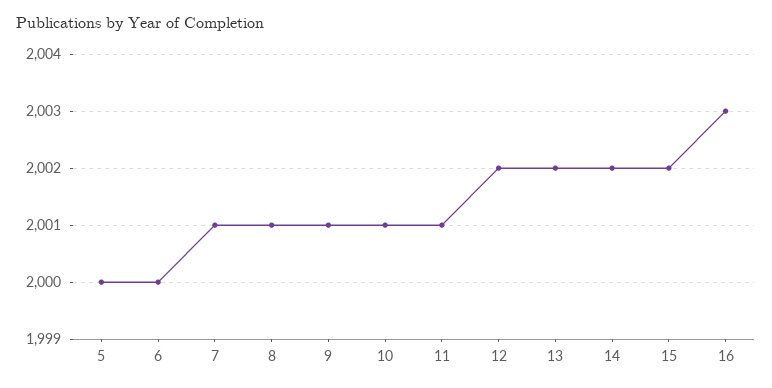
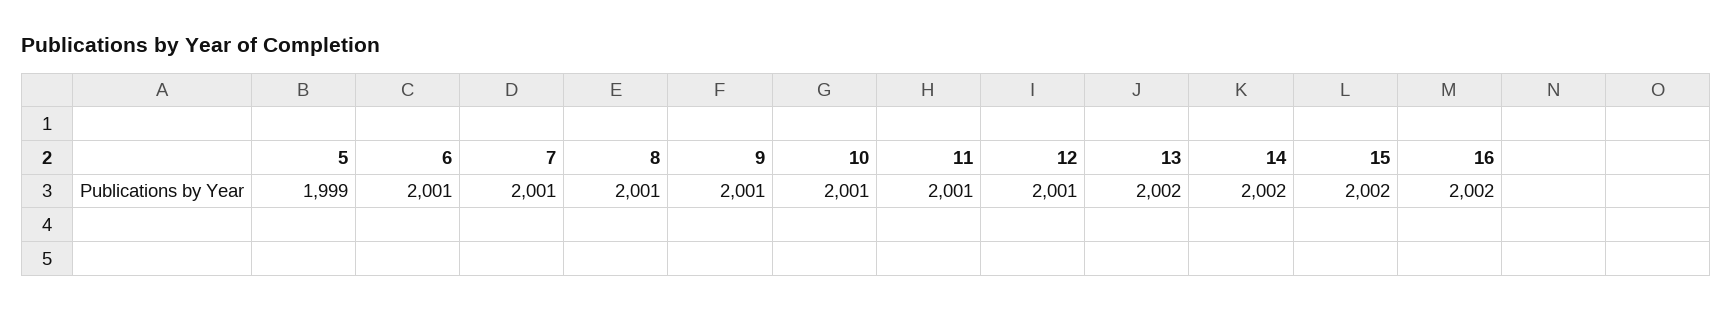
  {
-   "5": 2000,
+   "5": 1999,
-   "6": 2000,
+   "6": 2001,
    "7": 2001,
    "8": 2001,
    "9": 2001,
    "10": 2001,
    "11": 2001,
-   "12": 2002,
+   "12": 2001,
    "13": 2002,
    "14": 2002,
    "15": 2002,
-   "16": 2003
+   "16": 2002
  }

